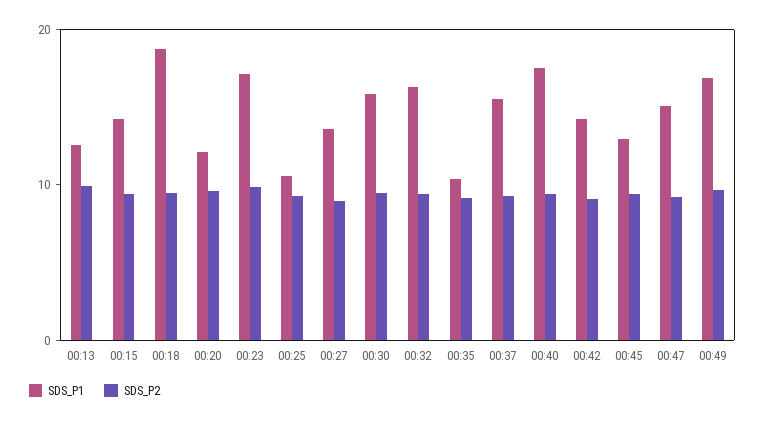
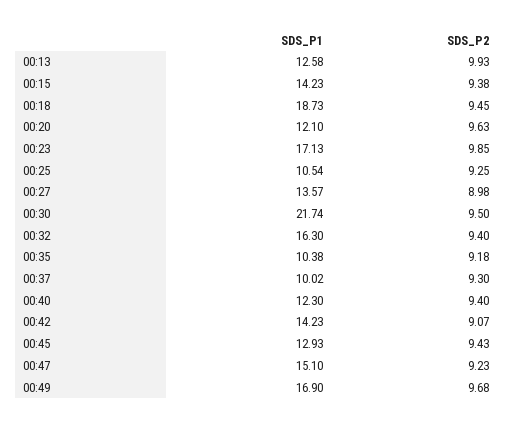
  {
    "SDS_P1": {
      "00:13": 12.58,
      "00:15": 14.23,
      "00:18": 18.73,
      "00:20": 12.1,
      "00:23": 17.13,
      "00:25": 10.54,
      "00:27": 13.57,
-     "00:30": 16,
+     "00:30": 21.74,
      "00:32": 16.3,
      "00:35": 10.38,
-     "00:37": 16,
+     "00:37": 10.02,
-     "00:40": 18,
+     "00:40": 12.3,
      "00:42": 14.23,
      "00:45": 12.93,
      "00:47": 15.1,
      "00:49": 16.9
    },
    "SDS_P2": {
      "00:13": 9.93,
      "00:15": 9.38,
      "00:18": 9.45,
      "00:20": 9.63,
      "00:23": 9.85,
      "00:25": 9.25,
      "00:27": 8.98,
      "00:30": 9.5,
      "00:32": 9.4,
      "00:35": 9.18,
      "00:37": 9.3,
      "00:40": 9.4,
      "00:42": 9.07,
      "00:45": 9.43,
      "00:47": 9.23,
      "00:49": 9.68
    }
  }

